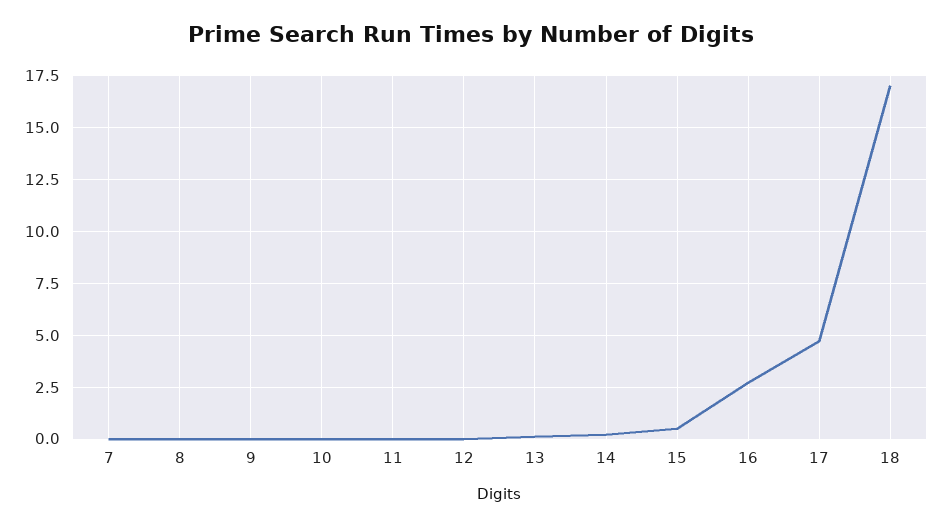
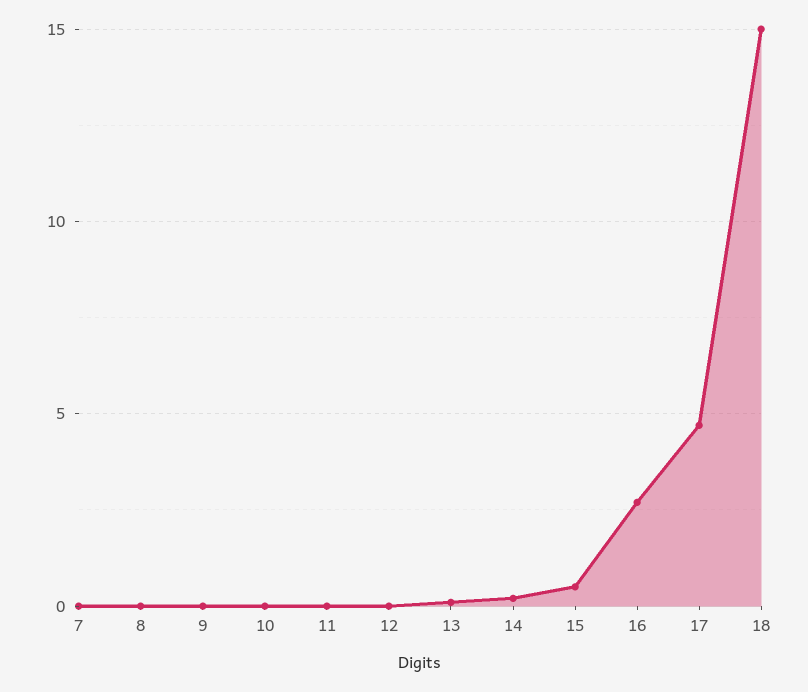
  {
    "7": 0,
    "8": 0,
    "9": 0,
    "10": 0,
    "11": 0,
    "12": 0,
    "13": 0,
    "14": 0,
    "15": 0.5,
    "16": 2.5,
    "17": 4.5,
-   "18": 17
+   "18": 15
  }

